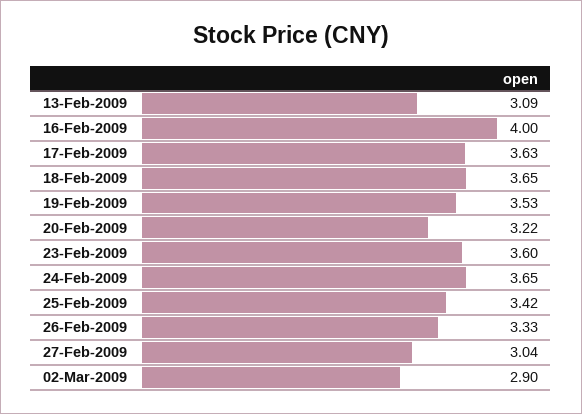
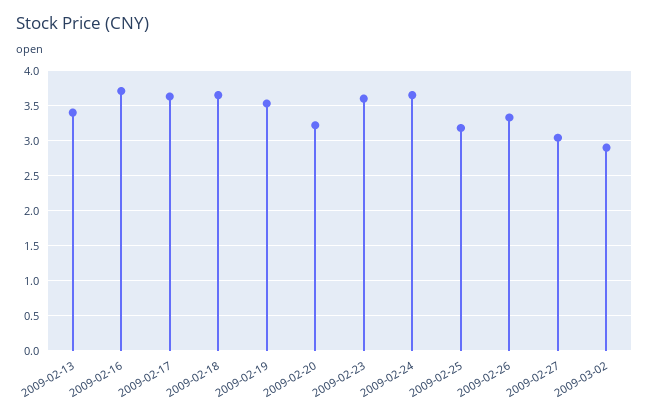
  {
-   "13-Feb-2009": 3.09,
+   "13-Feb-2009": 3.4,
-   "16-Feb-2009": 4,
+   "16-Feb-2009": 3.7,
    "17-Feb-2009": 3.63,
    "18-Feb-2009": 3.65,
    "19-Feb-2009": 3.53,
    "20-Feb-2009": 3.22,
    "23-Feb-2009": 3.6,
    "24-Feb-2009": 3.65,
-   "25-Feb-2009": 3.42,
+   "25-Feb-2009": 3.2,
    "26-Feb-2009": 3.33,
    "27-Feb-2009": 3.04,
    "02-Mar-2009": 2.9
  }

